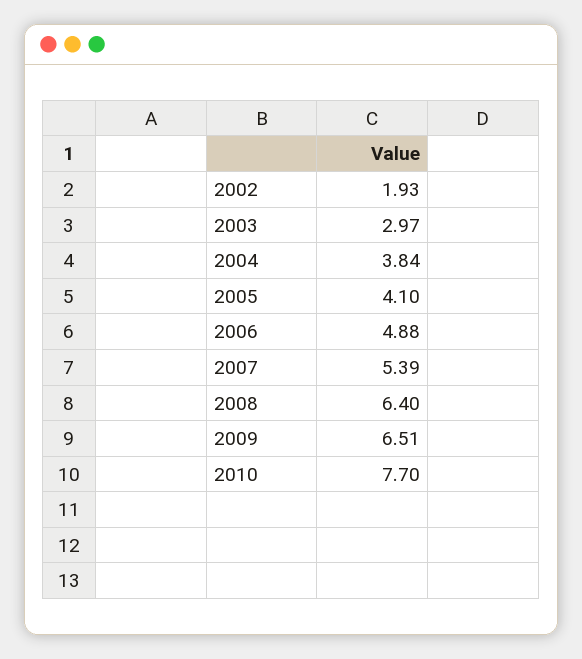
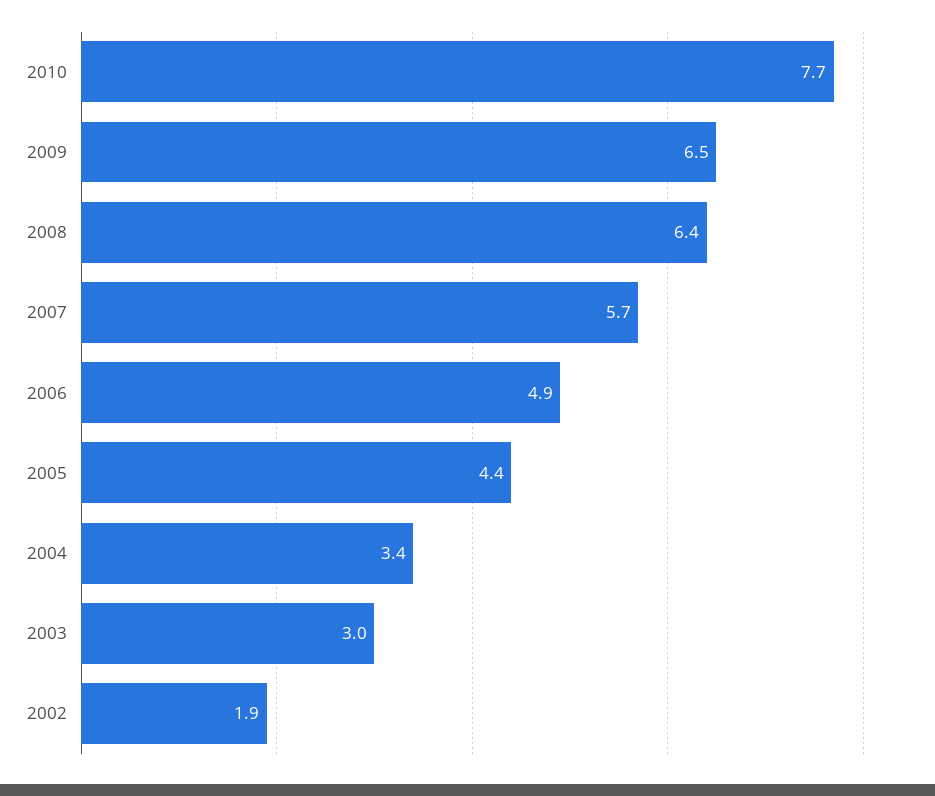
  {
    "2002": 1.93,
    "2003": 2.97,
-   "2004": 3.84,
+   "2004": 3.4,
-   "2005": 4.1,
+   "2005": 4.4,
    "2006": 4.88,
-   "2007": 5.39,
+   "2007": 5.7,
    "2008": 6.4,
    "2009": 6.51,
    "2010": 7.7
  }

